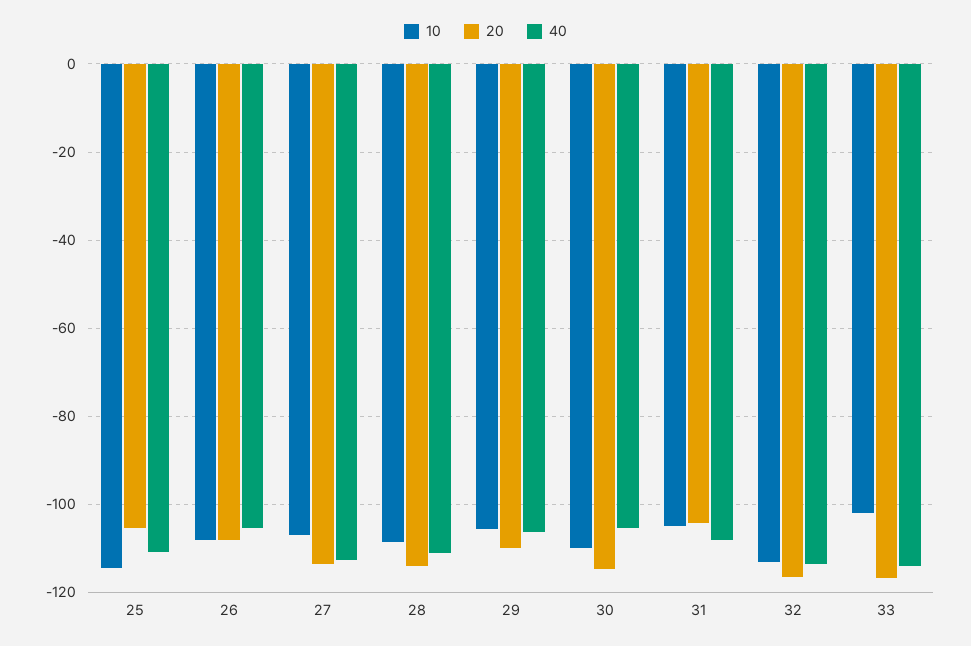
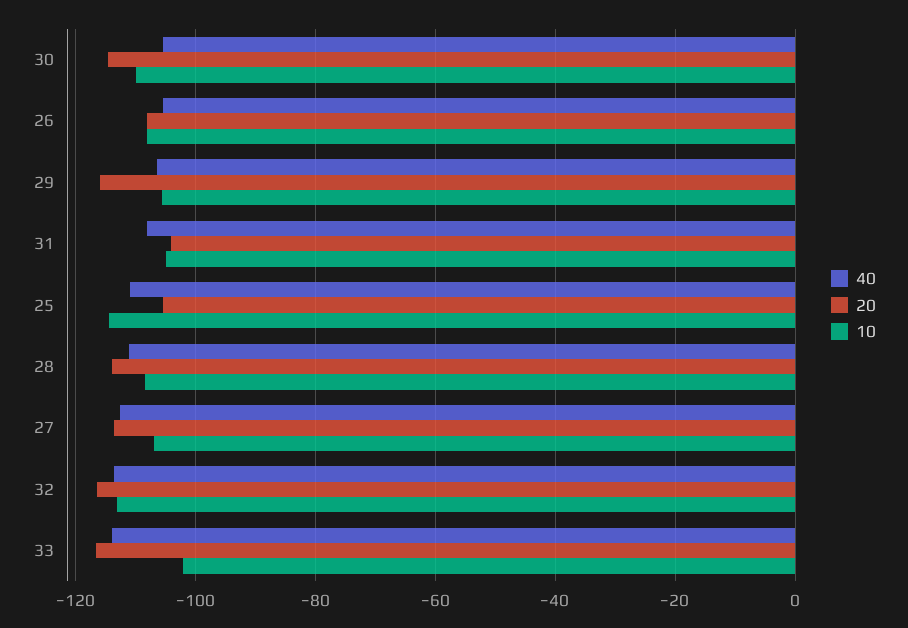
  {
    "10": {
      "25": -114,
      "26": -108,
      "27": -106,
      "28": -108,
      "29": -106,
      "30": -110,
      "31": -104,
      "32": -114,
      "33": -102
    },
    "20": {
      "25": -106,
      "26": -108,
      "27": -114,
      "28": -114,
-     "29": -110,
+     "29": -116,
      "30": -114,
      "31": -104,
      "32": -116,
      "33": -116
    },
    "40": {
      "25": -110,
      "26": -106,
      "27": -112,
      "28": -112,
      "29": -106,
      "30": -106,
      "31": -108,
      "32": -114,
      "33": -114
    }
  }

